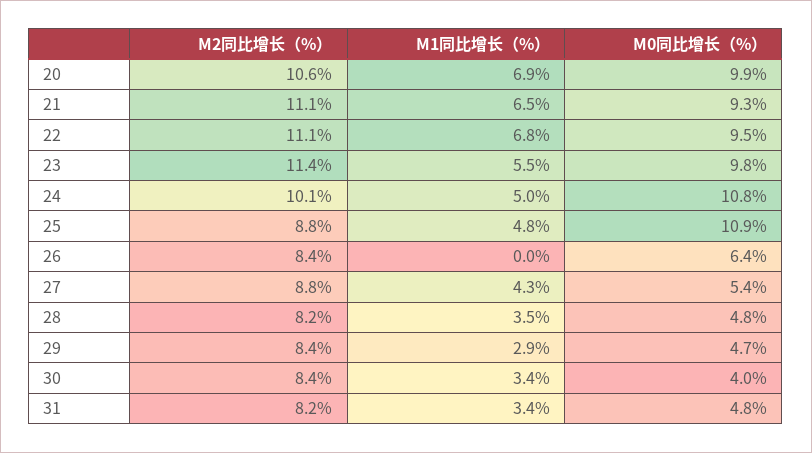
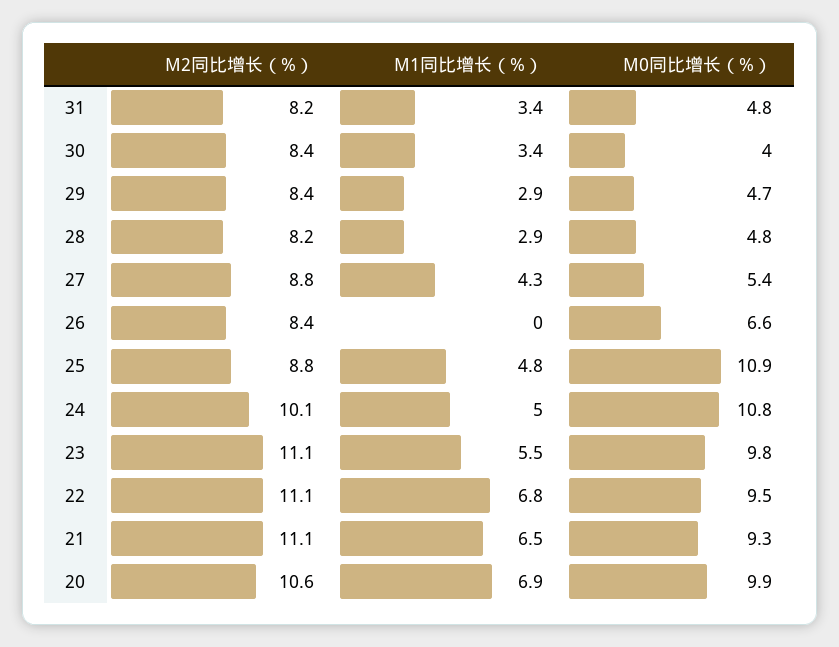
  {
    "M2同比增长（%）": {
      "20": 10.6,
      "21": 11.1,
      "22": 11.1,
-     "23": 11.4,
+     "23": 11.1,
      "24": 10.1,
      "25": 8.8,
      "26": 8.4,
      "27": 8.8,
      "28": 8.2,
      "29": 8.4,
      "30": 8.4,
      "31": 8.2
    },
    "M1同比增长（%）": {
      "20": 6.9,
      "21": 6.5,
      "22": 6.8,
      "23": 5.5,
      "24": 5,
      "25": 4.8,
      "26": 0,
      "27": 4.3,
-     "28": 3.5,
+     "28": 2.9,
      "29": 2.9,
      "30": 3.4,
      "31": 3.4
    },
    "M0同比增长（%）": {
      "20": 9.9,
      "21": 9.3,
      "22": 9.5,
      "23": 9.8,
      "24": 10.8,
      "25": 10.9,
-     "26": 6.4,
+     "26": 6.6,
      "27": 5.4,
      "28": 4.8,
      "29": 4.7,
      "30": 4,
      "31": 4.8
    }
  }

